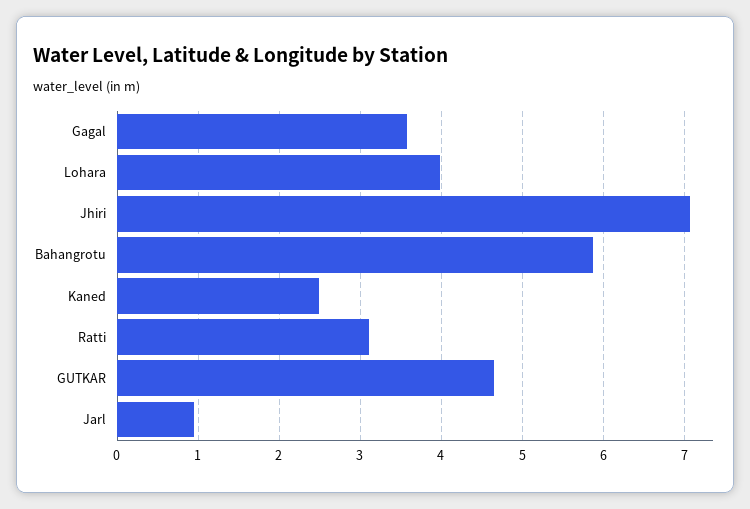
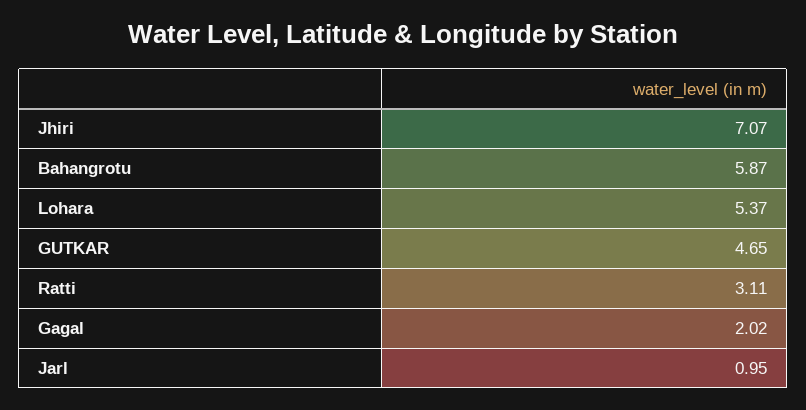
  {
-   "Gagal": 3.6,
+   "Gagal": 2.02,
-   "Lohara": 4,
+   "Lohara": 5.37,
    "Jhiri": 7.07,
    "Bahangrotu": 5.87,
-   "Kaned": 2.5,
    "Ratti": 3.11,
    "GUTKAR": 4.65,
    "Jarl": 0.95
  }

